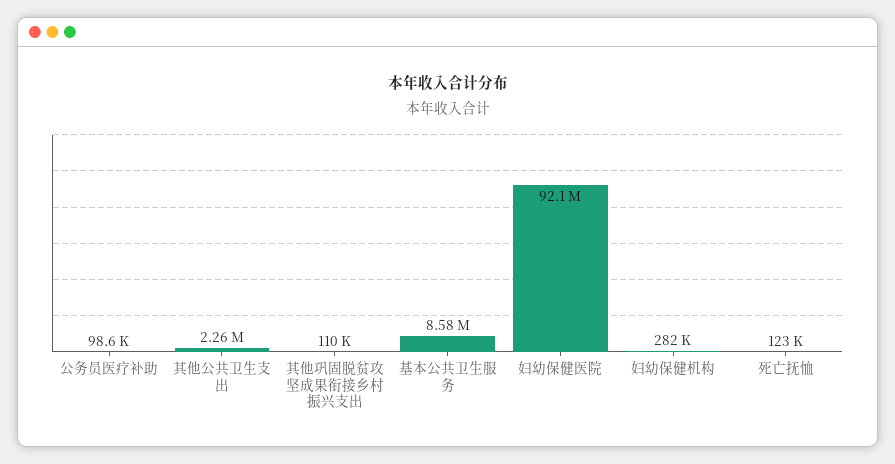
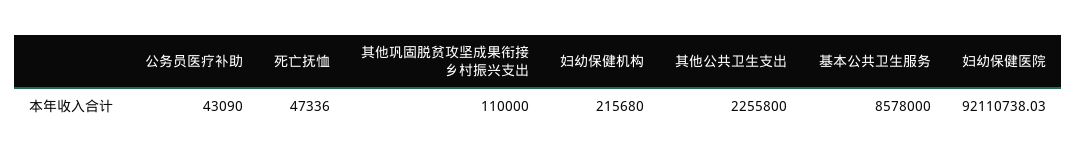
  {
-   "公务员医疗补助": 98600,
+   "公务员医疗补助": 43090,
    "其他公共卫生支出": 2255800,
    "其他巩固脱贫攻坚成果衔接乡村振兴支出": 110000,
    "基本公共卫生服务": 8578000,
    "妇幼保健医院": 92110738.03,
-   "妇幼保健机构": 282000,
+   "妇幼保健机构": 215680,
-   "死亡抚恤": 123000
+   "死亡抚恤": 47336
  }

